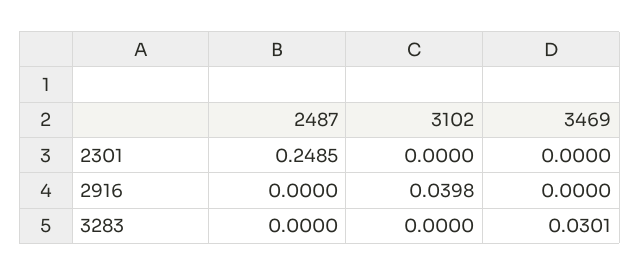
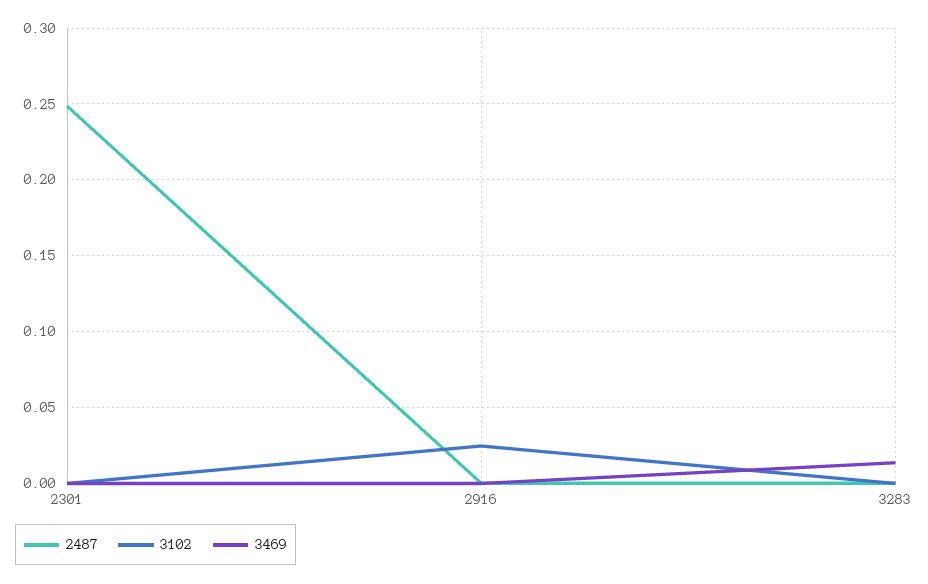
  {
    "2487": {
      "2301": 0.2485,
      "2916": 0,
      "3283": 0
    },
    "3102": {
      "2301": 0,
-     "2916": 0.0398,
+     "2916": 0.025,
      "3283": 0
    },
    "3469": {
      "2301": 0,
      "2916": 0,
-     "3283": 0.0301
+     "3283": 0.015
    }
  }

